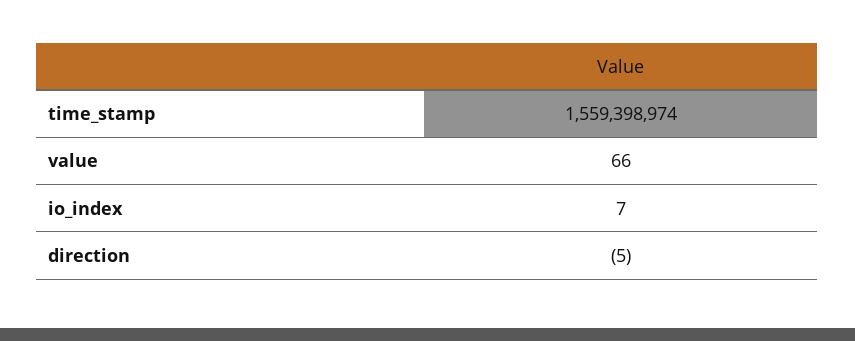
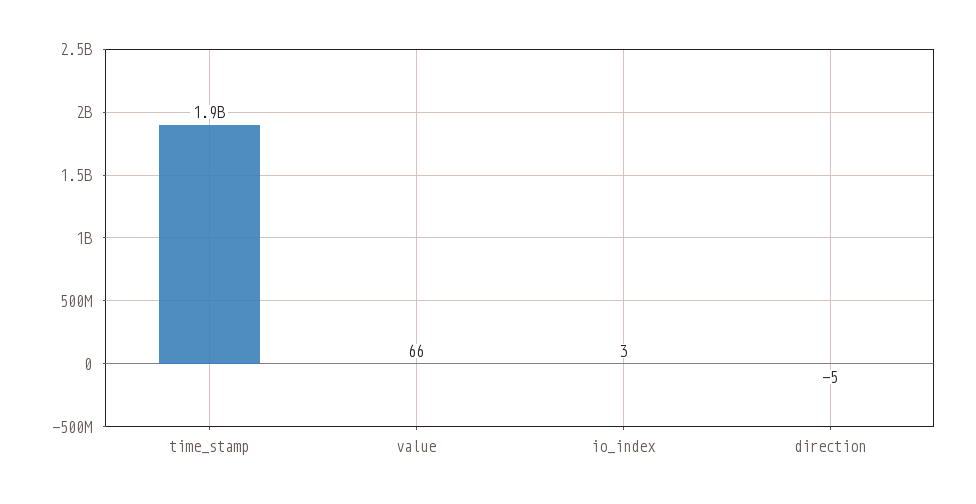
  {
-   "time_stamp": 1559398974,
+   "time_stamp": 1900000000,
    "value": 66,
-   "io_index": 7,
+   "io_index": 3,
    "direction": -5
  }

